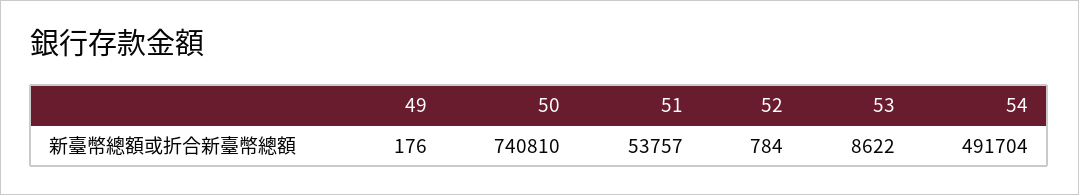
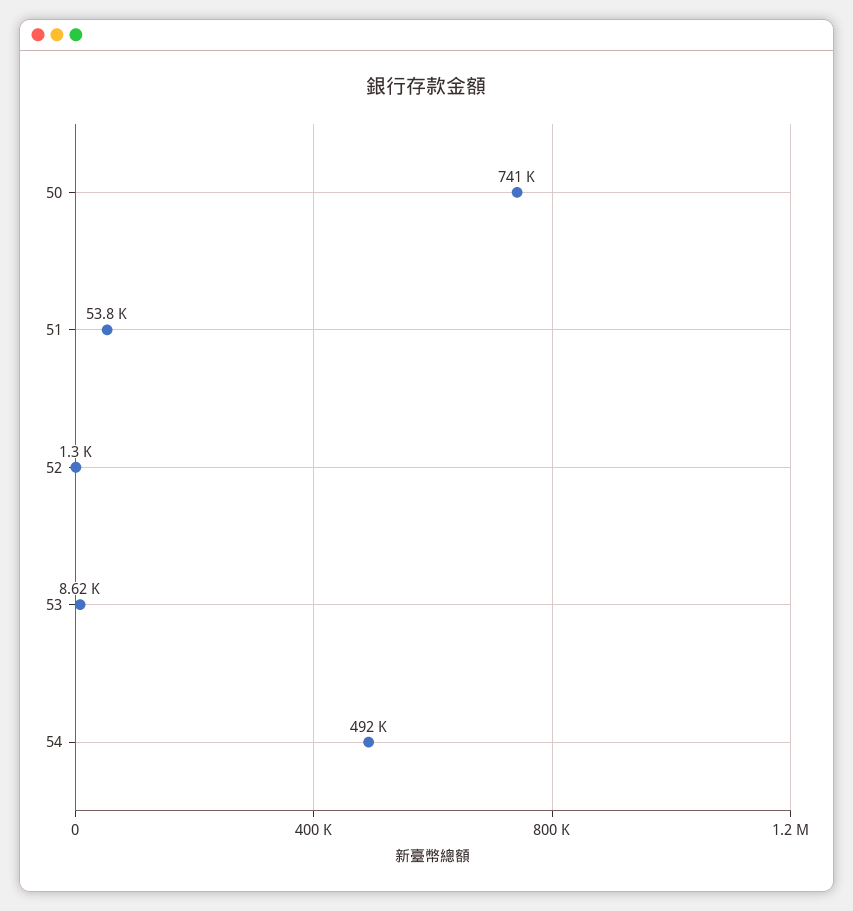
  {
-   "49": 176,
    "50": 740810,
    "51": 53757,
-   "52": 784,
+   "52": 1300,
    "53": 8622,
    "54": 491704
  }

